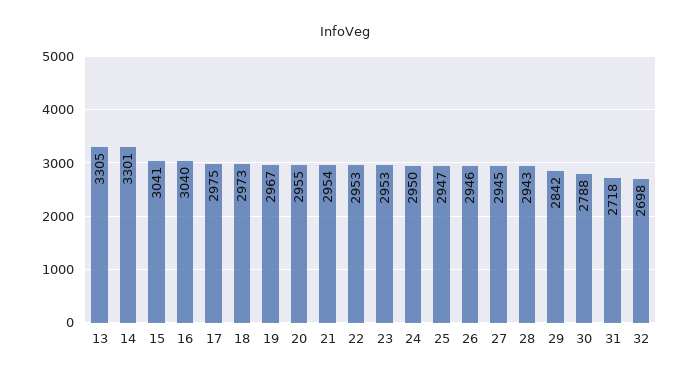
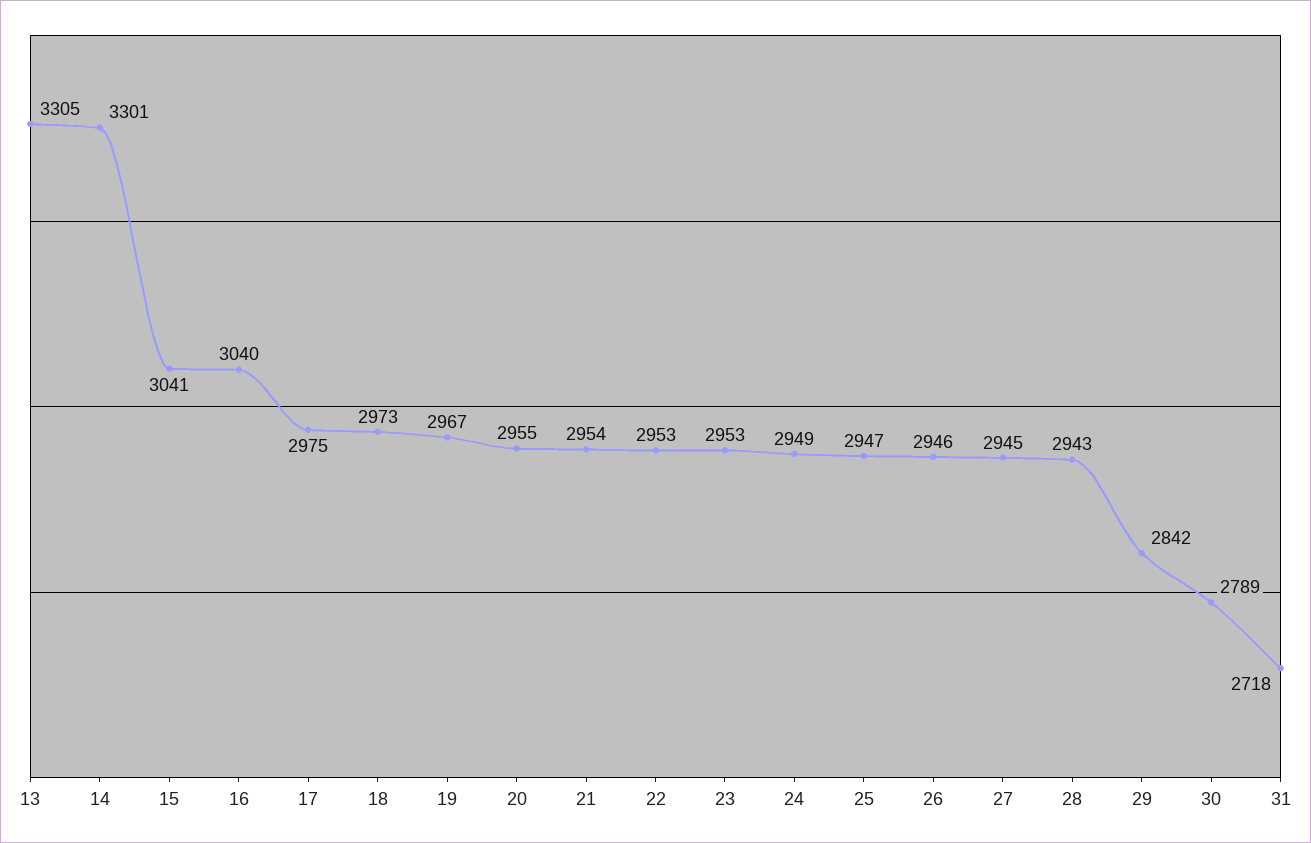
  {
    "13": 3305,
    "14": 3301,
    "15": 3041,
    "16": 3040,
    "17": 2975,
    "18": 2973,
    "19": 2967,
    "20": 2955,
    "21": 2954,
    "22": 2953,
    "23": 2953,
-   "24": 2950,
+   "24": 2949,
    "25": 2947,
    "26": 2946,
    "27": 2945,
    "28": 2943,
    "29": 2842,
-   "30": 2788,
+   "30": 2789,
-   "31": 2718,
+   "31": 2718
-   "32": 2698
  }

